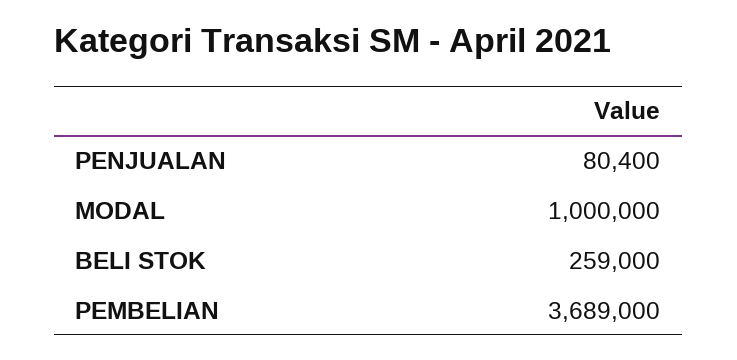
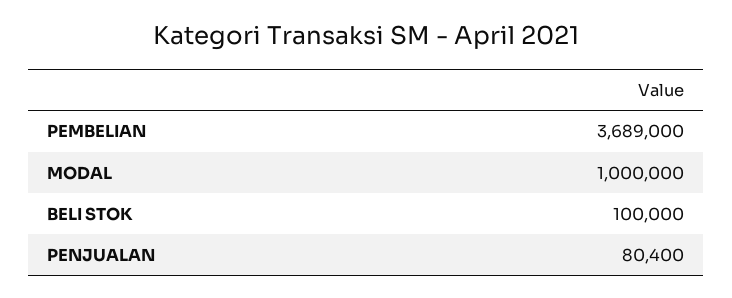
  {
    "PENJUALAN": 80400,
    "MODAL": 1000000,
-   "BELI STOK": 259000,
+   "BELI STOK": 100000,
    "PEMBELIAN": 3689000
  }

